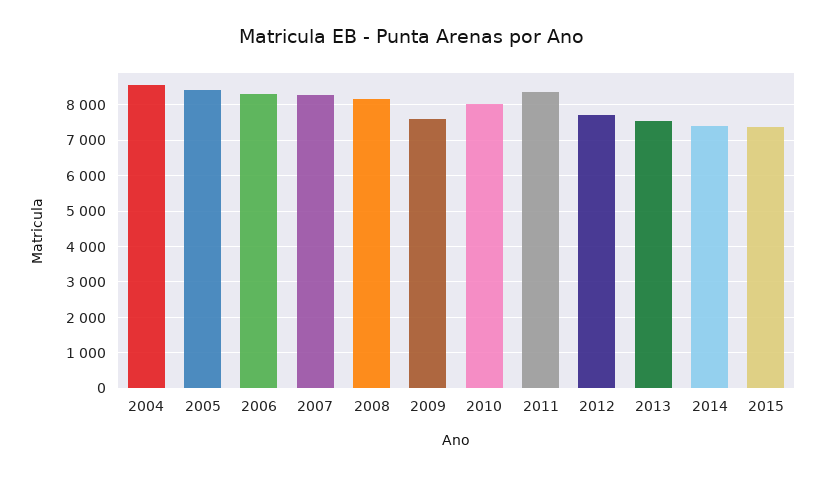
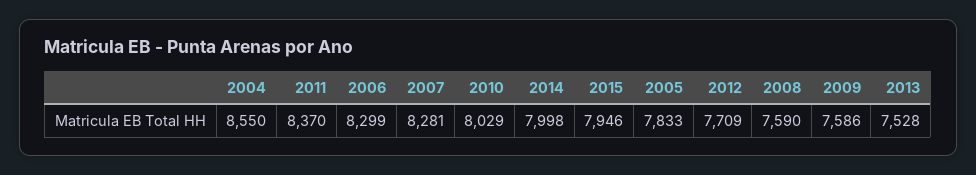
  {
    "2004": 8550,
-   "2005": 8400,
+   "2005": 7833,
    "2006": 8299,
    "2007": 8281,
-   "2008": 8200,
+   "2008": 7590,
    "2009": 7586,
    "2010": 8029,
    "2011": 8370,
    "2012": 7709,
    "2013": 7528,
-   "2014": 7400,
+   "2014": 7998,
-   "2015": 7400
+   "2015": 7946
  }

